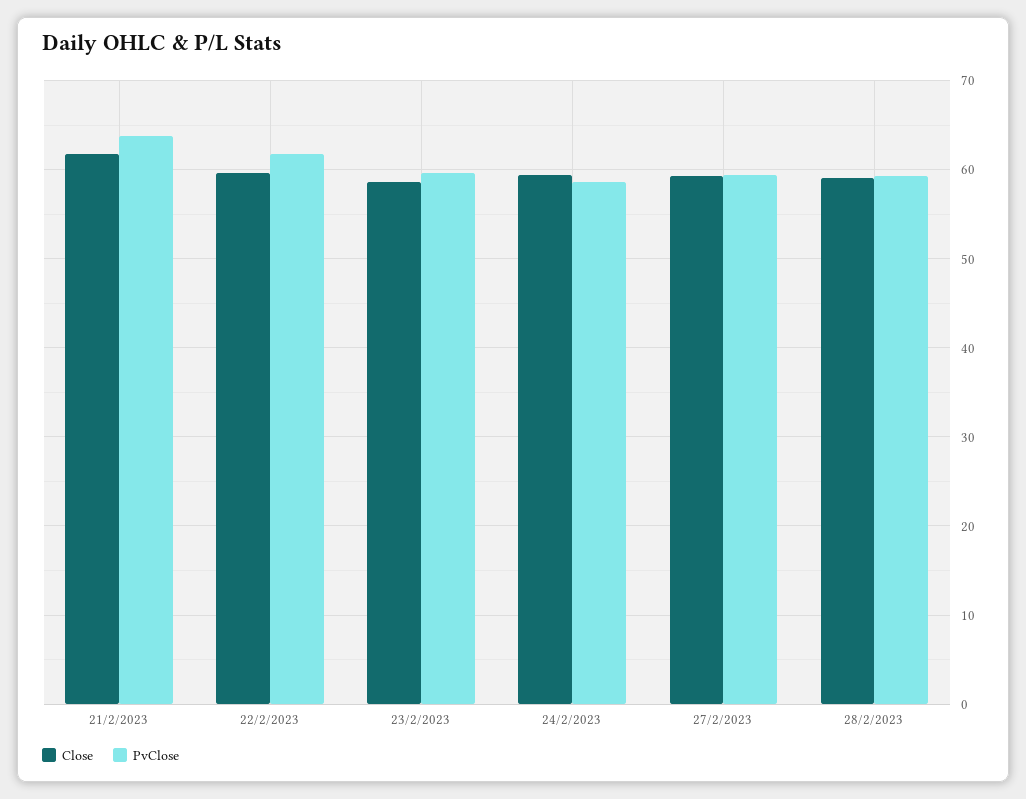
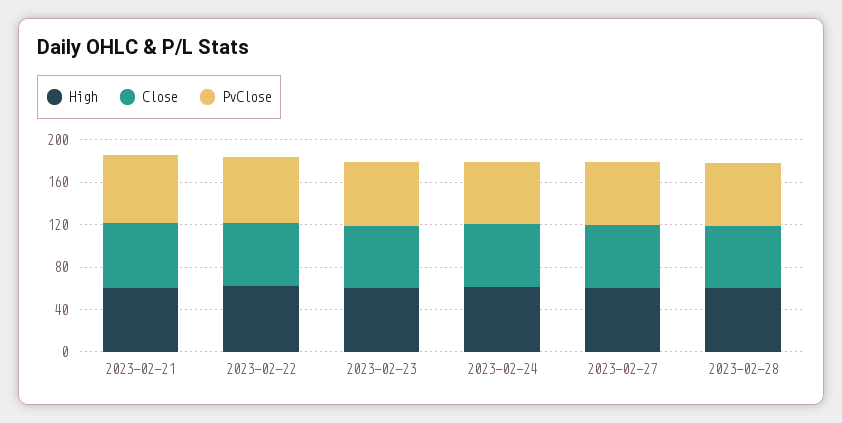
  {
    "Close": {
      "21/2/2023": 62,
      "22/2/2023": 60,
      "23/2/2023": 59,
      "24/2/2023": 59,
      "27/2/2023": 59,
      "28/2/2023": 59
    },
    "PvClose": {
      "21/2/2023": 64,
      "22/2/2023": 62,
      "23/2/2023": 60,
      "24/2/2023": 59,
      "27/2/2023": 59,
      "28/2/2023": 59
-   }
+   },
+   "High": {
+     "21/2/2023": 60,
+     "22/2/2023": 60,
+     "23/2/2023": 60,
+     "24/2/2023": 60,
+     "27/2/2023": 60,
+     "28/2/2023": 60
+   }
  }

